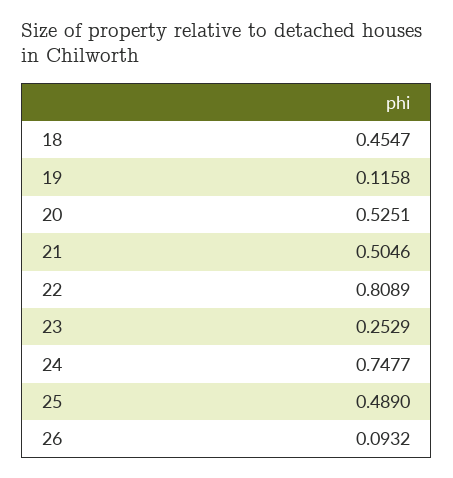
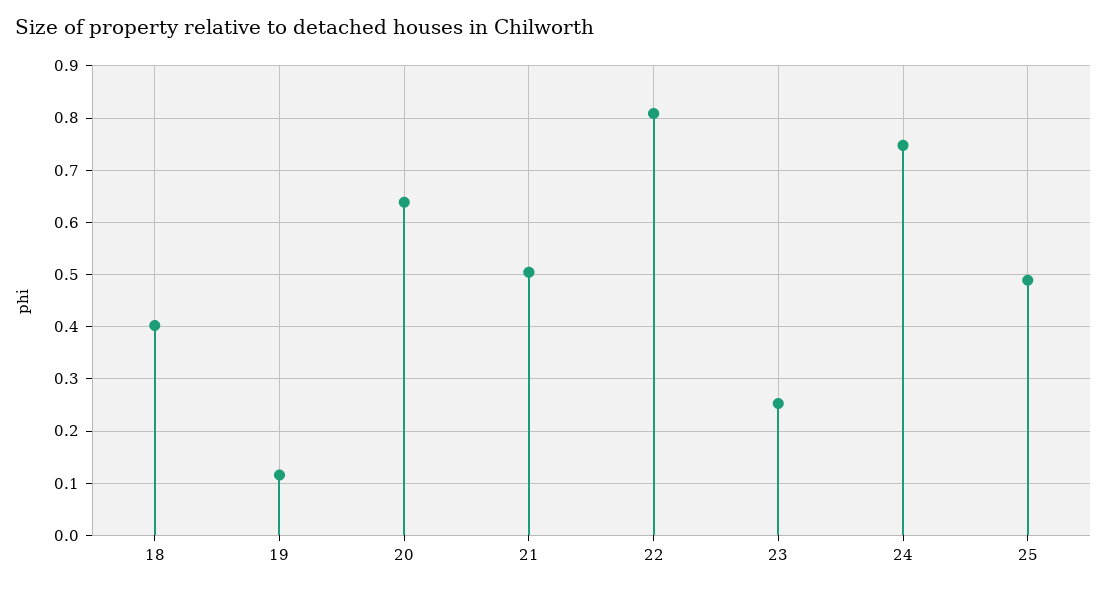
  {
-   "18": 0.4547,
+   "18": 0.4,
    "19": 0.1158,
-   "20": 0.5251,
+   "20": 0.64,
    "21": 0.5046,
    "22": 0.8089,
    "23": 0.2529,
    "24": 0.7477,
-   "25": 0.489,
+   "25": 0.489
-   "26": 0.0932
  }

